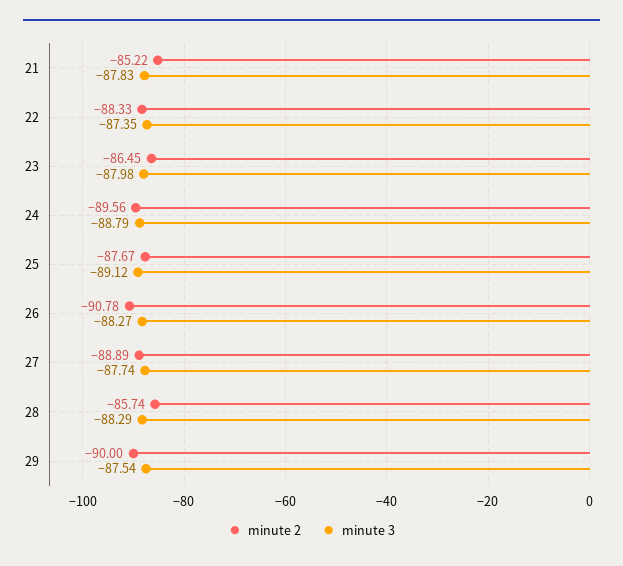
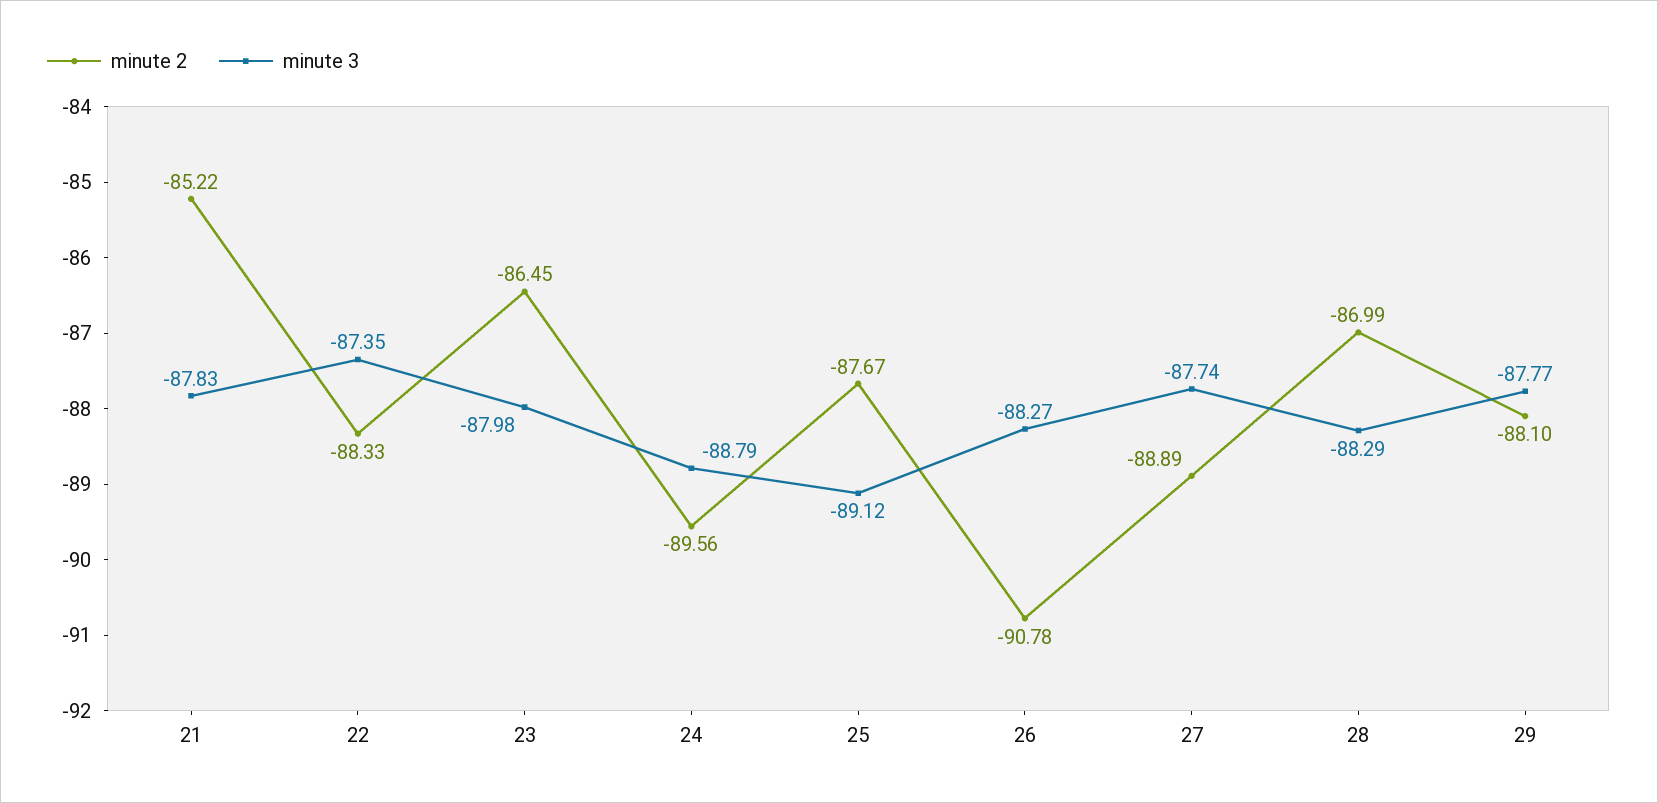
  {
    "minute 2": {
      "21": -85.22,
      "22": -88.33,
      "23": -86.45,
      "24": -89.56,
      "25": -87.67,
      "26": -90.78,
      "27": -88.89,
-     "28": -85.74,
+     "28": -86.99,
-     "29": -90
+     "29": -88.1
    },
    "minute 3": {
      "21": -87.83,
      "22": -87.35,
      "23": -87.98,
      "24": -88.79,
      "25": -89.12,
      "26": -88.27,
      "27": -87.74,
      "28": -88.29,
-     "29": -87.54
+     "29": -87.77
    }
  }

